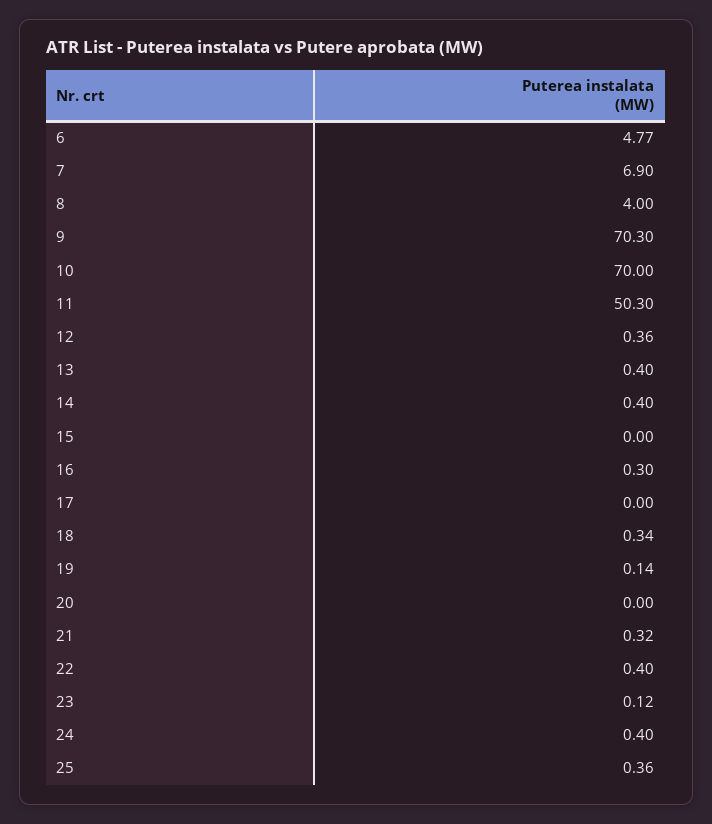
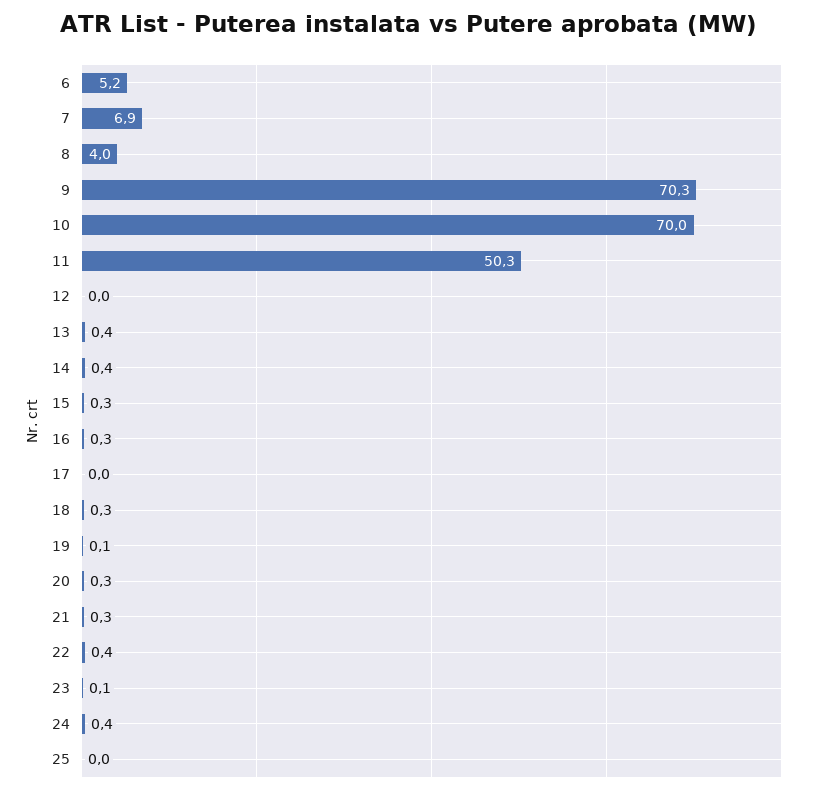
  {
-   "6": 4.77,
+   "6": 5.2,
    "7": 6.9,
    "8": 4,
    "9": 70.3,
    "10": 70,
    "11": 50.3,
-   "12": 0.36,
+   "12": 0,
    "13": 0.4,
    "14": 0.4,
-   "15": 0,
+   "15": 0.3,
    "16": 0.3,
    "17": 0,
    "18": 0.34,
    "19": 0.14,
-   "20": 0,
+   "20": 0.3,
    "21": 0.32,
    "22": 0.4,
    "23": 0.12,
    "24": 0.4,
-   "25": 0.36
+   "25": 0
  }

